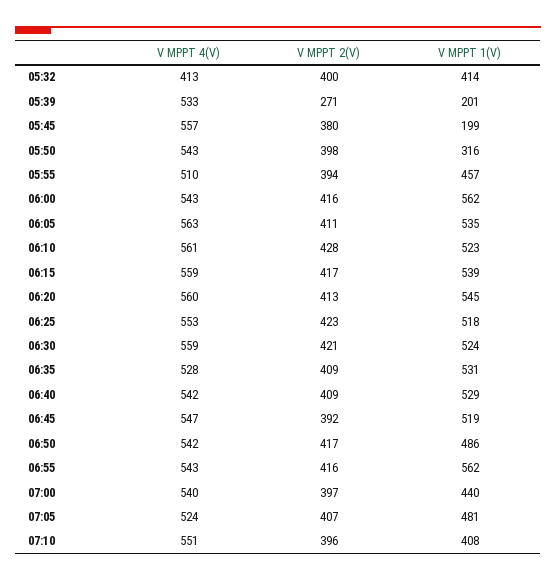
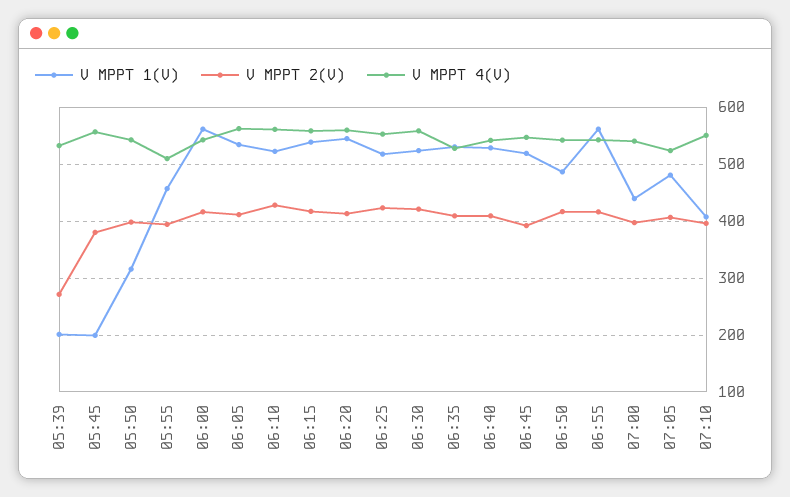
  {
    "V MPPT 4(V)": {
-     "05:32": 413,
      "05:39": 533,
      "05:45": 557,
      "05:50": 543,
      "05:55": 510,
      "06:00": 543,
      "06:05": 563,
      "06:10": 561,
      "06:15": 559,
      "06:20": 560,
      "06:25": 553,
      "06:30": 559,
      "06:35": 528,
      "06:40": 542,
      "06:45": 547,
      "06:50": 542,
      "06:55": 543,
      "07:00": 540,
      "07:05": 524,
      "07:10": 551
    },
    "V MPPT 2(V)": {
-     "05:32": 400,
      "05:39": 271,
      "05:45": 380,
      "05:50": 398,
      "05:55": 394,
      "06:00": 416,
      "06:05": 411,
      "06:10": 428,
      "06:15": 417,
      "06:20": 413,
      "06:25": 423,
      "06:30": 421,
      "06:35": 409,
      "06:40": 409,
      "06:45": 392,
      "06:50": 417,
      "06:55": 416,
      "07:00": 397,
      "07:05": 407,
      "07:10": 396
    },
    "V MPPT 1(V)": {
-     "05:32": 414,
      "05:39": 201,
      "05:45": 199,
      "05:50": 316,
      "05:55": 457,
      "06:00": 562,
      "06:05": 535,
      "06:10": 523,
      "06:15": 539,
      "06:20": 545,
      "06:25": 518,
      "06:30": 524,
      "06:35": 531,
      "06:40": 529,
      "06:45": 519,
      "06:50": 486,
      "06:55": 562,
      "07:00": 440,
      "07:05": 481,
      "07:10": 408
    }
  }

